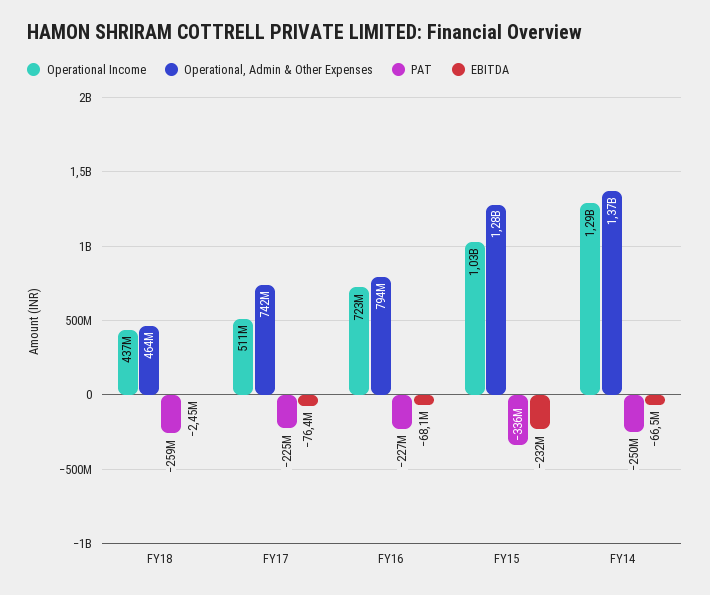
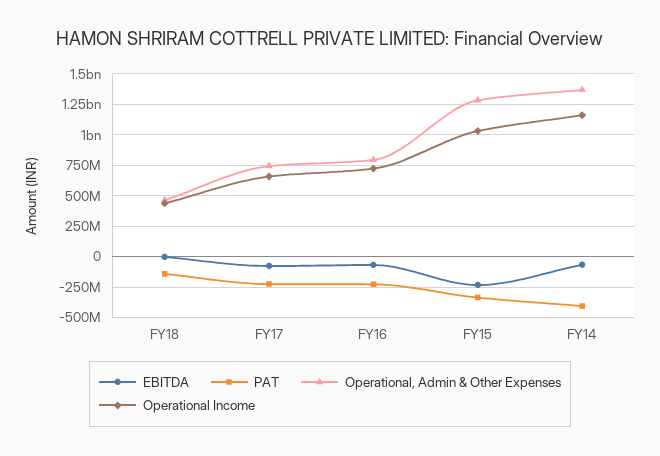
  {
    "Operational Income": {
      "FY18": 437000000,
-     "FY17": 511000000,
+     "FY17": 650000000,
      "FY16": 723000000,
      "FY15": 1030000000,
-     "FY14": 1290000000
+     "FY14": 1150000000
    },
    "Operational, Admin & Other Expenses": {
      "FY18": 464000000,
      "FY17": 742000000,
      "FY16": 794000000,
      "FY15": 1280000000,
      "FY14": 1370000000
    },
    "PAT": {
-     "FY18": -259000000,
+     "FY18": -150000000,
      "FY17": -225000000,
      "FY16": -227000000,
      "FY15": -336000000,
-     "FY14": -250000000
+     "FY14": -400000000
    },
    "EBITDA": {
      "FY18": -2450000,
      "FY17": -76400000,
      "FY16": -68100000,
      "FY15": -232000000,
      "FY14": -66500000
    }
  }

